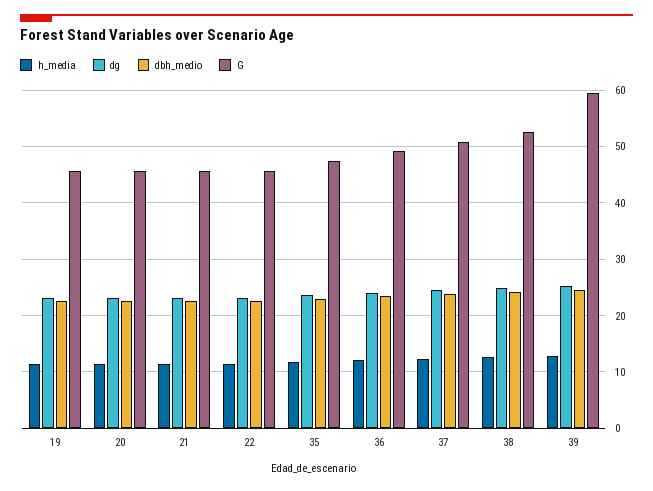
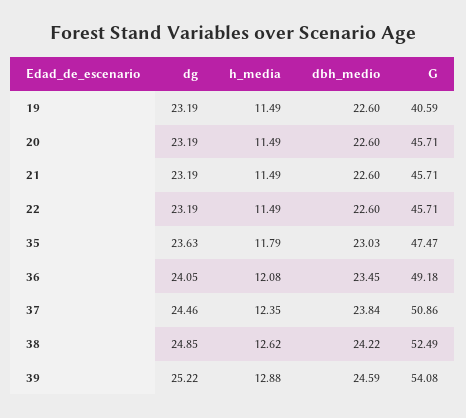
  {
    "h_media": {
      "19": 11.49,
      "20": 11.49,
      "21": 11.49,
      "22": 11.49,
      "35": 11.79,
      "36": 12.08,
      "37": 12.35,
      "38": 12.62,
      "39": 12.88
    },
    "dg": {
      "19": 23.19,
      "20": 23.19,
      "21": 23.19,
      "22": 23.19,
      "35": 23.63,
      "36": 24.05,
      "37": 24.46,
      "38": 24.85,
      "39": 25.22
    },
    "dbh_medio": {
      "19": 22.6,
      "20": 22.6,
      "21": 22.6,
      "22": 22.6,
      "35": 23.03,
      "36": 23.45,
      "37": 23.84,
      "38": 24.22,
      "39": 24.59
    },
    "G": {
-     "19": 46,
+     "19": 40.59,
      "20": 45.71,
      "21": 45.71,
      "22": 45.71,
      "35": 47.47,
      "36": 49.18,
      "37": 50.86,
      "38": 52.49,
-     "39": 60
+     "39": 54.08
    }
  }

